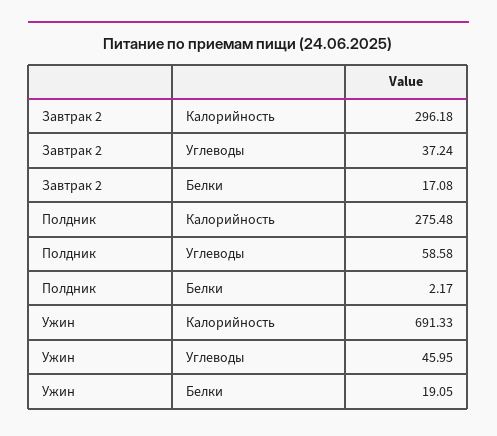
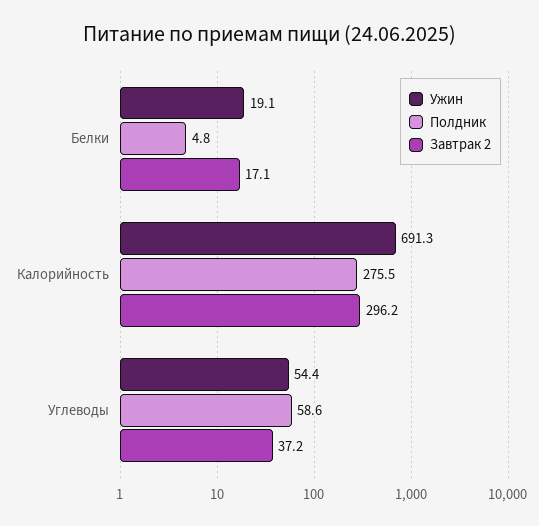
  {
    "Завтрак 2": {
      "Калорийность": 296.18,
      "Углеводы": 37.24,
      "Белки": 17.08
    },
    "Полдник": {
      "Калорийность": 275.48,
      "Углеводы": 58.58,
-     "Белки": 2.17
+     "Белки": 4.8
    },
    "Ужин": {
      "Калорийность": 691.33,
-     "Углеводы": 45.95,
+     "Углеводы": 54.4,
      "Белки": 19.05
    }
  }

